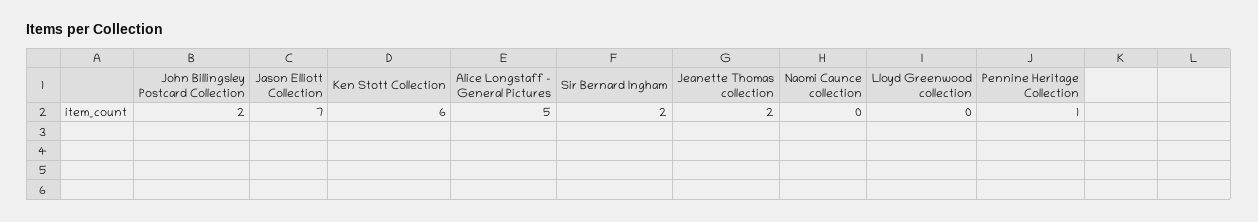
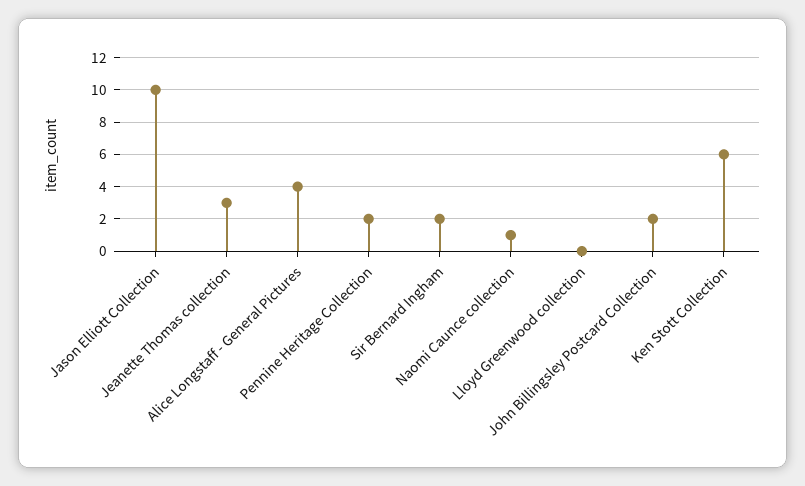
  {
    "John Billingsley Postcard Collection": 2,
-   "Jason Elliott Collection": 7,
+   "Jason Elliott Collection": 10,
    "Ken Stott Collection": 6,
-   "Alice Longstaff - General Pictures": 5,
+   "Alice Longstaff - General Pictures": 4,
    "Sir Bernard Ingham": 2,
-   "Jeanette Thomas collection": 2,
+   "Jeanette Thomas collection": 3,
-   "Naomi Caunce collection": 0,
+   "Naomi Caunce collection": 1,
    "Lloyd Greenwood collection": 0,
-   "Pennine Heritage Collection": 1
+   "Pennine Heritage Collection": 2
  }

